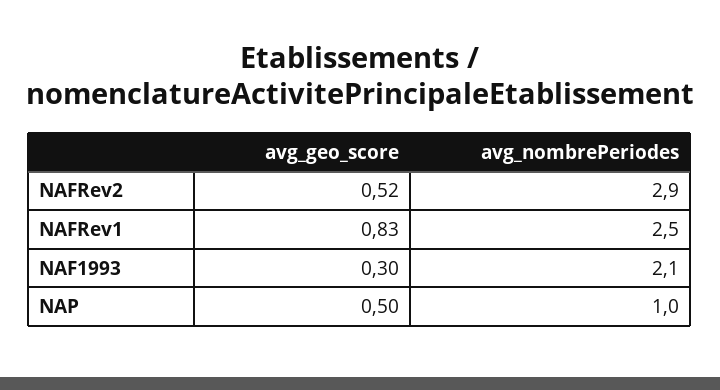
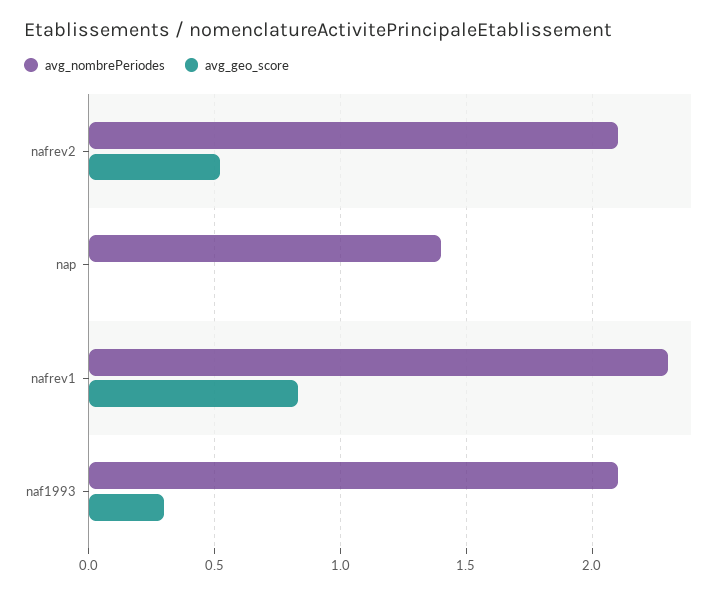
  {
    "avg_geo_score": {
      "NAFRev2": 0.52,
      "NAFRev1": 0.83,
      "NAF1993": 0.3,
-     "NAP": 0.5
+     "NAP": 0
    },
    "avg_nombrePeriodes": {
-     "NAFRev2": 2.9,
+     "NAFRev2": 2.1,
-     "NAFRev1": 2.5,
+     "NAFRev1": 2.3,
      "NAF1993": 2.1,
-     "NAP": 1
+     "NAP": 1.4
    }
  }

